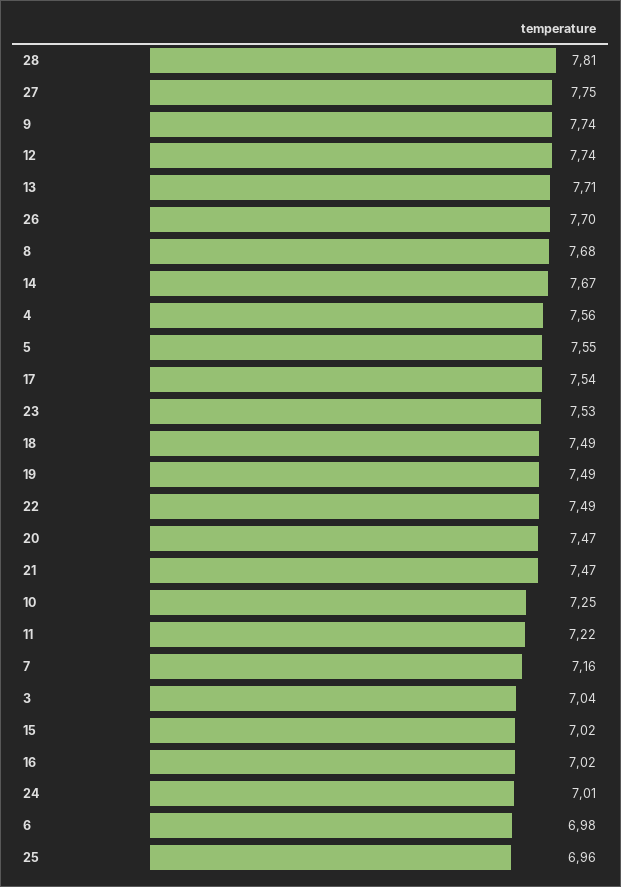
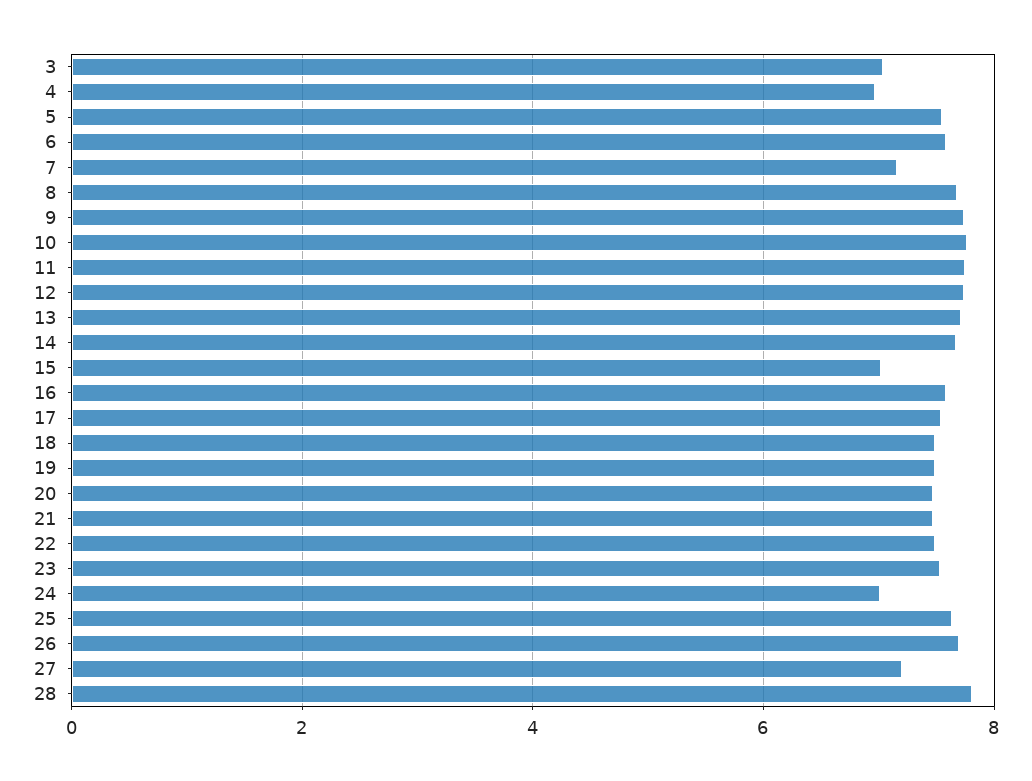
  {
    "28": 7.81,
-   "27": 7.75,
+   "27": 7.2,
    "9": 7.74,
    "12": 7.74,
    "13": 7.71,
    "26": 7.7,
    "8": 7.68,
    "14": 7.67,
-   "4": 7.56,
+   "4": 7,
    "5": 7.55,
    "17": 7.54,
    "23": 7.53,
    "18": 7.49,
    "19": 7.49,
    "22": 7.49,
    "20": 7.47,
    "21": 7.47,
-   "10": 7.25,
+   "10": 7.8,
-   "11": 7.22,
+   "11": 7.8,
    "7": 7.16,
    "3": 7.04,
    "15": 7.02,
-   "16": 7.02,
+   "16": 7.6,
    "24": 7.01,
-   "6": 6.98,
+   "6": 7.6,
-   "25": 6.96
+   "25": 7.6
  }

